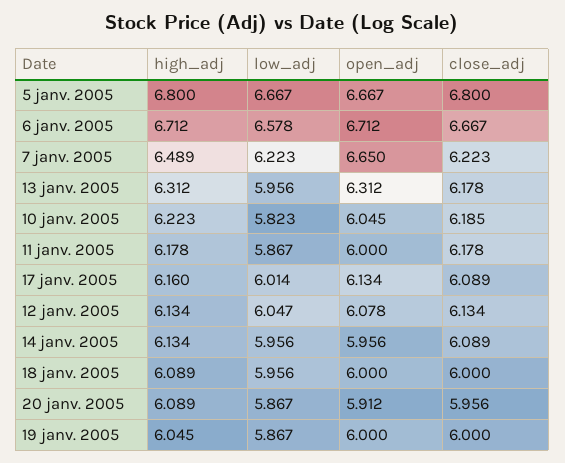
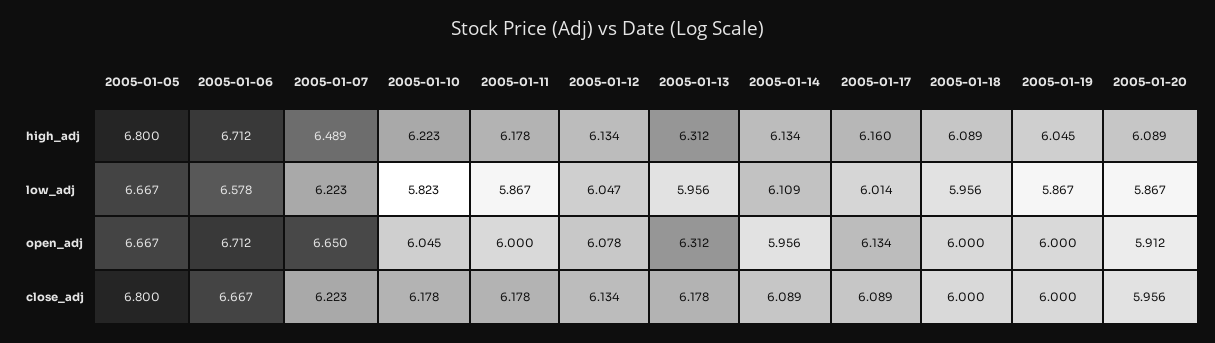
  {
    "high_adj": {
      "5 janv. 2005": 6.8,
      "6 janv. 2005": 6.712,
      "7 janv. 2005": 6.489,
      "13 janv. 2005": 6.312,
      "10 janv. 2005": 6.223,
      "11 janv. 2005": 6.178,
      "17 janv. 2005": 6.16,
      "12 janv. 2005": 6.134,
      "14 janv. 2005": 6.134,
      "18 janv. 2005": 6.089,
      "20 janv. 2005": 6.089,
      "19 janv. 2005": 6.045
    },
    "low_adj": {
      "5 janv. 2005": 6.667,
      "6 janv. 2005": 6.578,
      "7 janv. 2005": 6.223,
      "13 janv. 2005": 5.956,
      "10 janv. 2005": 5.823,
      "11 janv. 2005": 5.867,
      "17 janv. 2005": 6.014,
      "12 janv. 2005": 6.047,
-     "14 janv. 2005": 5.956,
+     "14 janv. 2005": 6.109,
      "18 janv. 2005": 5.956,
      "20 janv. 2005": 5.867,
      "19 janv. 2005": 5.867
    },
    "open_adj": {
      "5 janv. 2005": 6.667,
      "6 janv. 2005": 6.712,
      "7 janv. 2005": 6.65,
      "13 janv. 2005": 6.312,
      "10 janv. 2005": 6.045,
      "11 janv. 2005": 6,
      "17 janv. 2005": 6.134,
      "12 janv. 2005": 6.078,
      "14 janv. 2005": 5.956,
      "18 janv. 2005": 6,
      "20 janv. 2005": 5.912,
      "19 janv. 2005": 6
    },
    "close_adj": {
      "5 janv. 2005": 6.8,
      "6 janv. 2005": 6.667,
      "7 janv. 2005": 6.223,
      "13 janv. 2005": 6.178,
-     "10 janv. 2005": 6.185,
+     "10 janv. 2005": 6.178,
      "11 janv. 2005": 6.178,
      "17 janv. 2005": 6.089,
      "12 janv. 2005": 6.134,
      "14 janv. 2005": 6.089,
      "18 janv. 2005": 6,
      "20 janv. 2005": 5.956,
      "19 janv. 2005": 6
    }
  }

